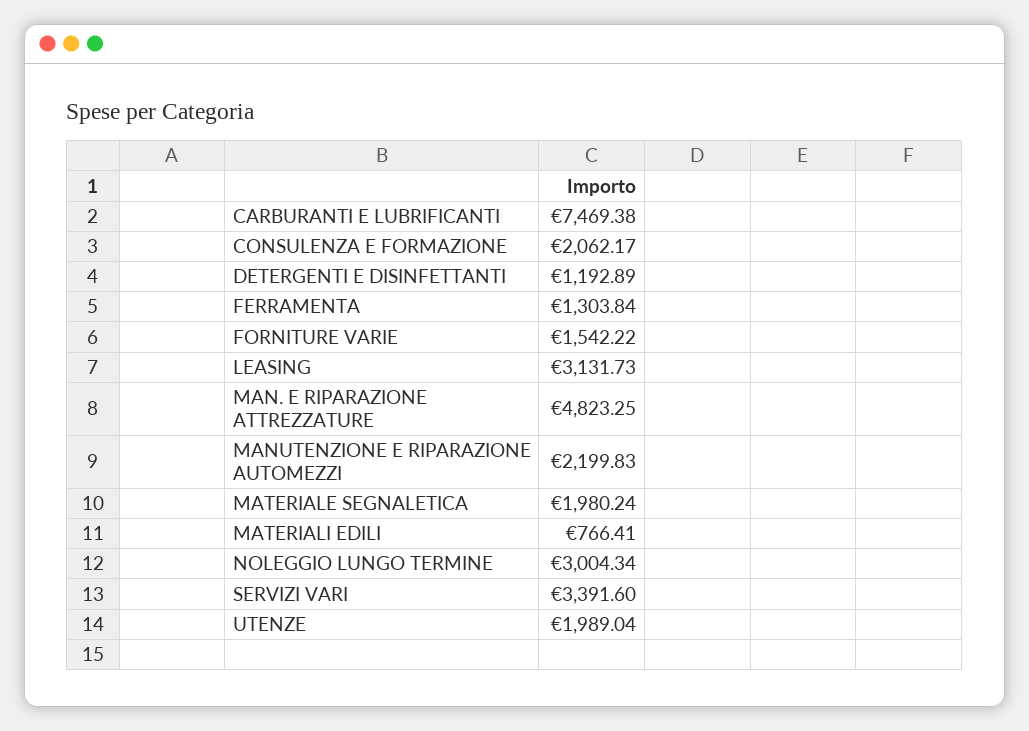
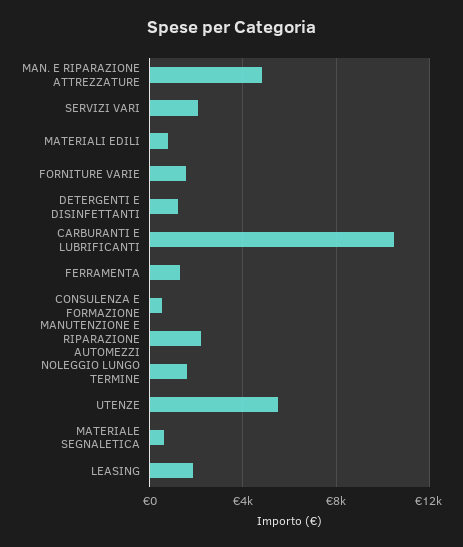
  {
-   "CARBURANTI E LUBRIFICANTI": 7469.38,
+   "CARBURANTI E LUBRIFICANTI": 10500,
-   "CONSULENZA E FORMAZIONE": 2062.17,
+   "CONSULENZA E FORMAZIONE": 500,
    "DETERGENTI E DISINFETTANTI": 1192.89,
    "FERRAMENTA": 1303.84,
    "FORNITURE VARIE": 1542.22,
-   "LEASING": 3131.73,
+   "LEASING": 2000,
    "MAN. E RIPARAZIONE ATTREZZATURE": 4823.25,
    "MANUTENZIONE E RIPARAZIONE AUTOMEZZI": 2199.83,
-   "MATERIALE SEGNALETICA": 1980.24,
+   "MATERIALE SEGNALETICA": 500,
    "MATERIALI EDILI": 766.41,
-   "NOLEGGIO LUNGO TERMINE": 3004.34,
+   "NOLEGGIO LUNGO TERMINE": 1500,
-   "SERVIZI VARI": 3391.6,
+   "SERVIZI VARI": 2000,
-   "UTENZE": 1989.04
+   "UTENZE": 5500
  }

